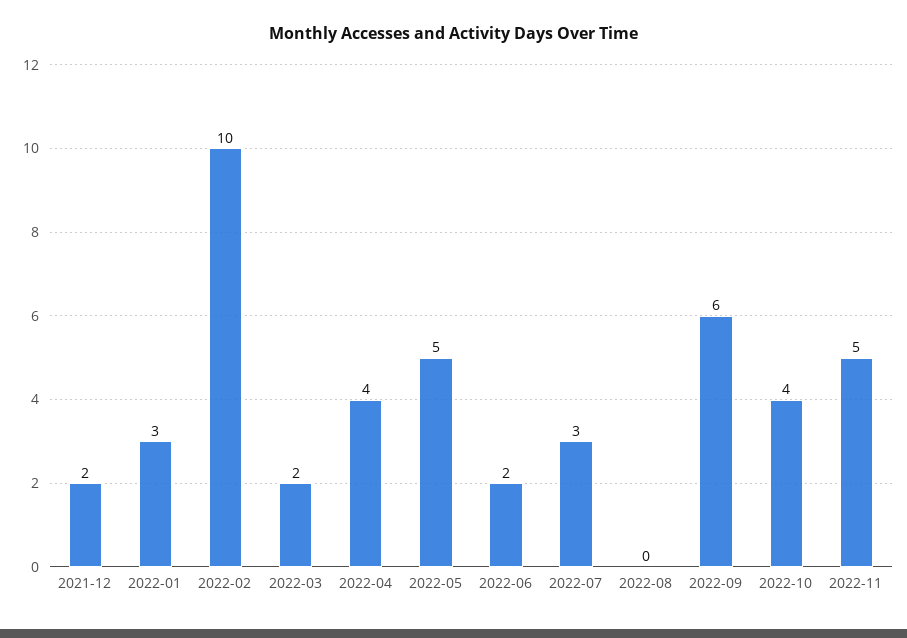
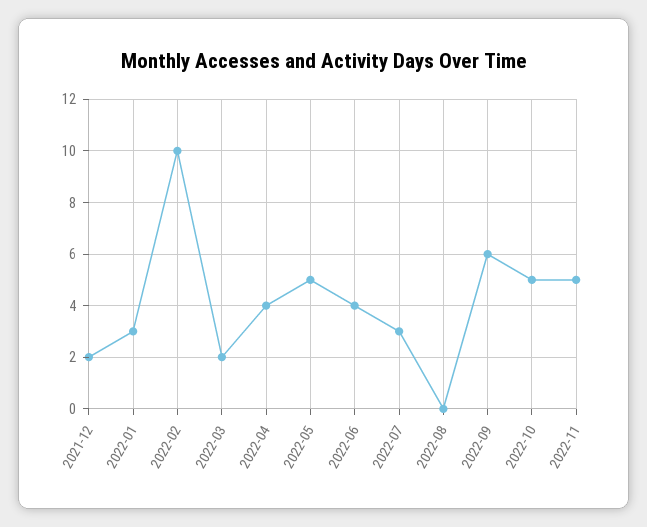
  {
    "2021-12": 2,
    "2022-01": 3,
    "2022-02": 10,
    "2022-03": 2,
    "2022-04": 4,
    "2022-05": 5,
-   "2022-06": 2,
+   "2022-06": 4,
    "2022-07": 3,
    "2022-08": 0,
    "2022-09": 6,
-   "2022-10": 4,
+   "2022-10": 5,
    "2022-11": 5
  }

